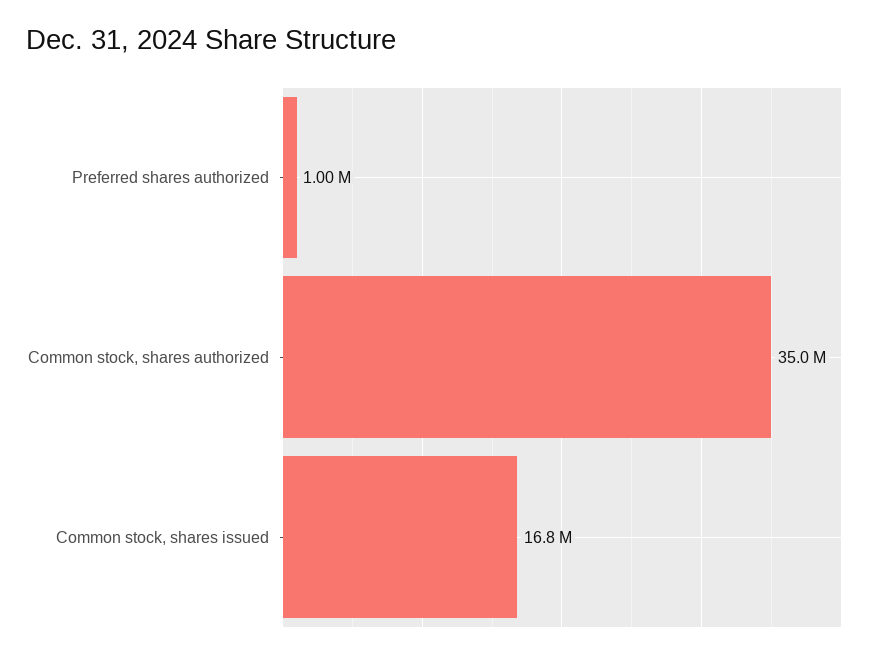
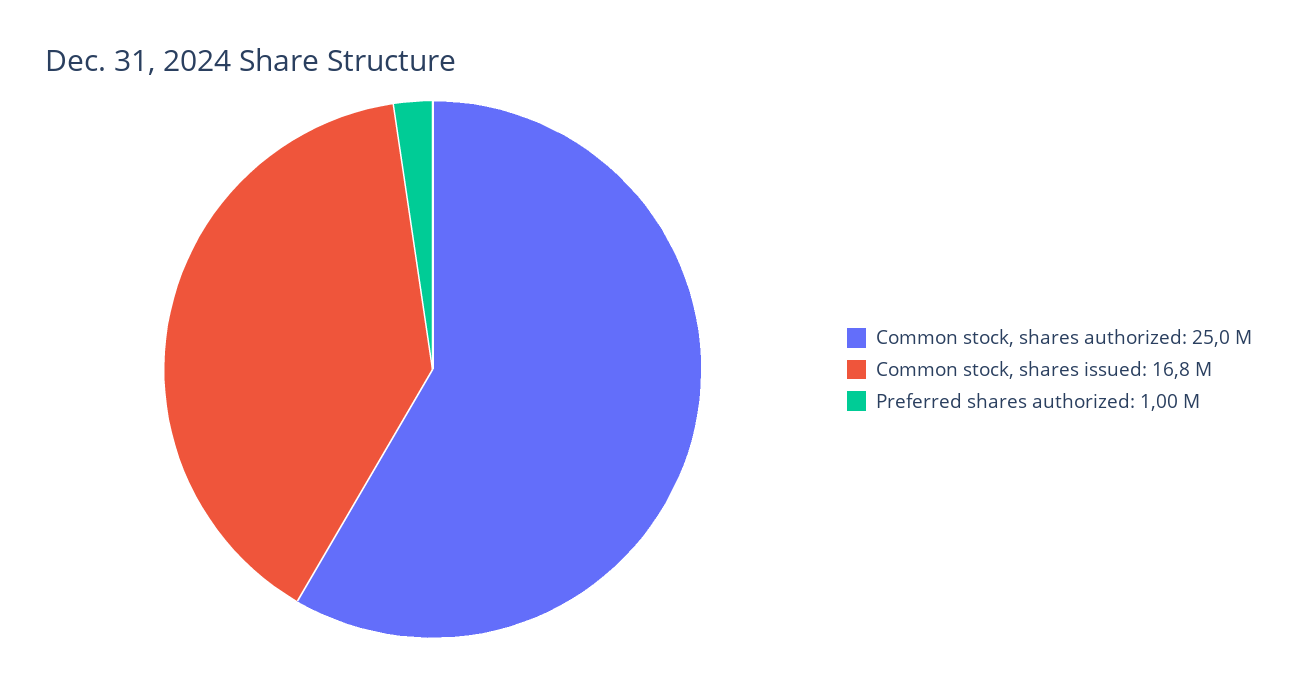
  {
    "Preferred shares authorized": 1000000,
-   "Common stock, shares authorized": 35000000,
+   "Common stock, shares authorized": 25000000,
    "Common stock, shares issued": 16800000
  }

